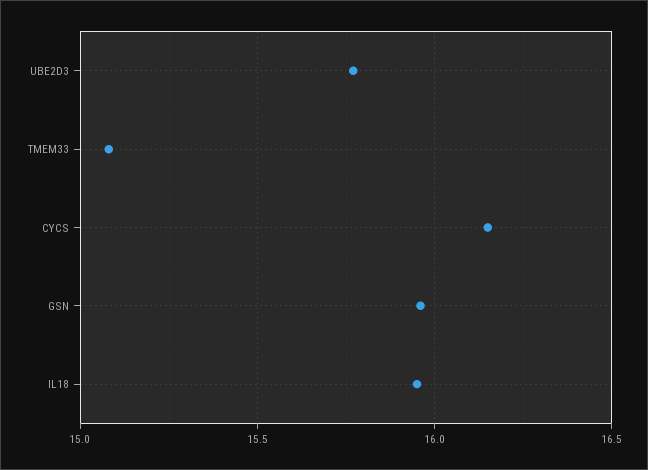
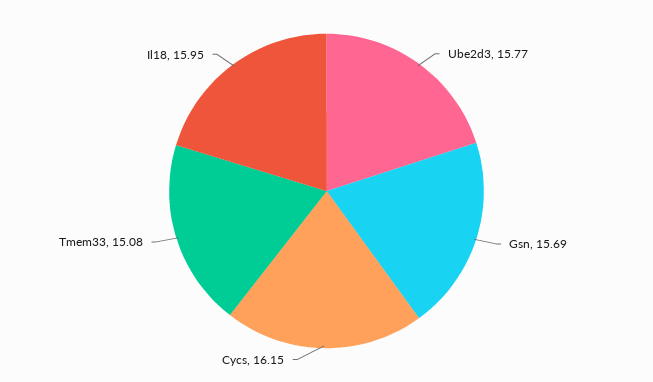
  {
    "UBE2D3": 15.77,
    "TMEM33": 15.08,
    "CYCS": 16.15,
-   "GSN": 15.95,
+   "GSN": 15.69,
    "IL18": 15.95
  }

